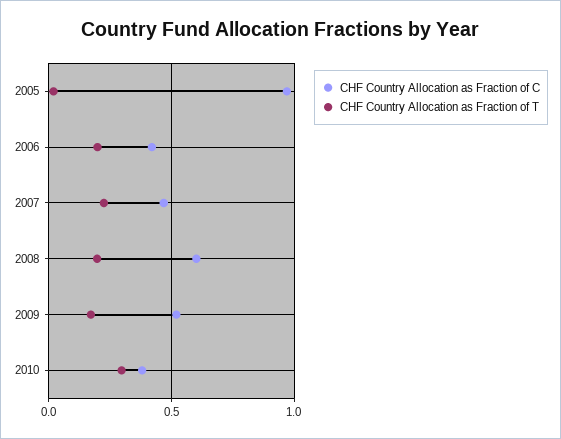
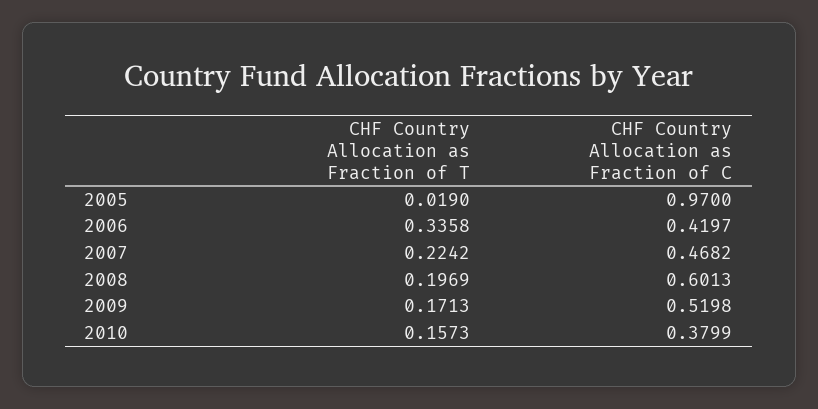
  {
    "CHF Country Allocation as Fraction of C": {
      "2005": 0.97,
      "2006": 0.4197,
      "2007": 0.4682,
      "2008": 0.6013,
      "2009": 0.5198,
      "2010": 0.3799
    },
    "CHF Country Allocation as Fraction of T": {
      "2005": 0.019,
-     "2006": 0.2,
+     "2006": 0.3358,
      "2007": 0.2242,
      "2008": 0.1969,
      "2009": 0.1713,
-     "2010": 0.3
+     "2010": 0.1573
    }
  }

